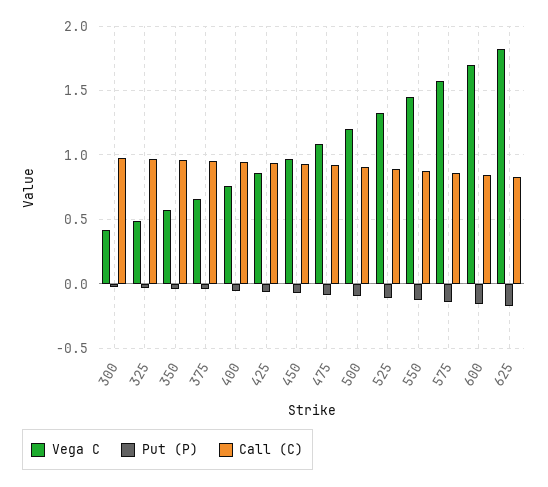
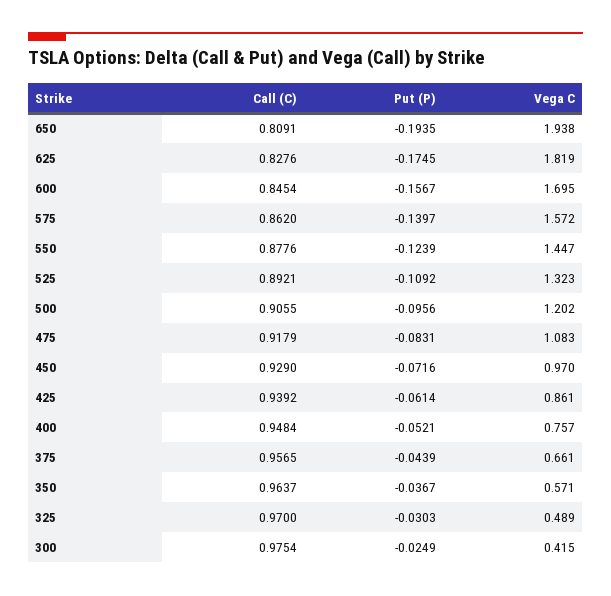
  {
    "Vega C": {
      "300": 0.415,
      "325": 0.489,
      "350": 0.571,
      "375": 0.661,
      "400": 0.757,
      "425": 0.861,
      "450": 0.97,
      "475": 1.083,
      "500": 1.202,
      "525": 1.323,
      "550": 1.447,
      "575": 1.572,
      "600": 1.695,
-     "625": 1.819
+     "625": 1.819,
+     "650": 1.938
    },
    "Put (P)": {
      "300": -0.0249,
      "325": -0.0303,
      "350": -0.0367,
      "375": -0.0439,
      "400": -0.0521,
      "425": -0.0614,
      "450": -0.0716,
      "475": -0.0831,
      "500": -0.0956,
      "525": -0.1092,
      "550": -0.1239,
      "575": -0.1397,
      "600": -0.1567,
-     "625": -0.1745
+     "625": -0.1745,
+     "650": -0.1935
    },
    "Call (C)": {
      "300": 0.9754,
      "325": 0.97,
      "350": 0.9637,
      "375": 0.9565,
      "400": 0.9484,
      "425": 0.9392,
      "450": 0.929,
      "475": 0.9179,
      "500": 0.9055,
      "525": 0.8921,
      "550": 0.8776,
      "575": 0.862,
      "600": 0.8454,
-     "625": 0.8276
+     "625": 0.8276,
+     "650": 0.8091
    }
  }

